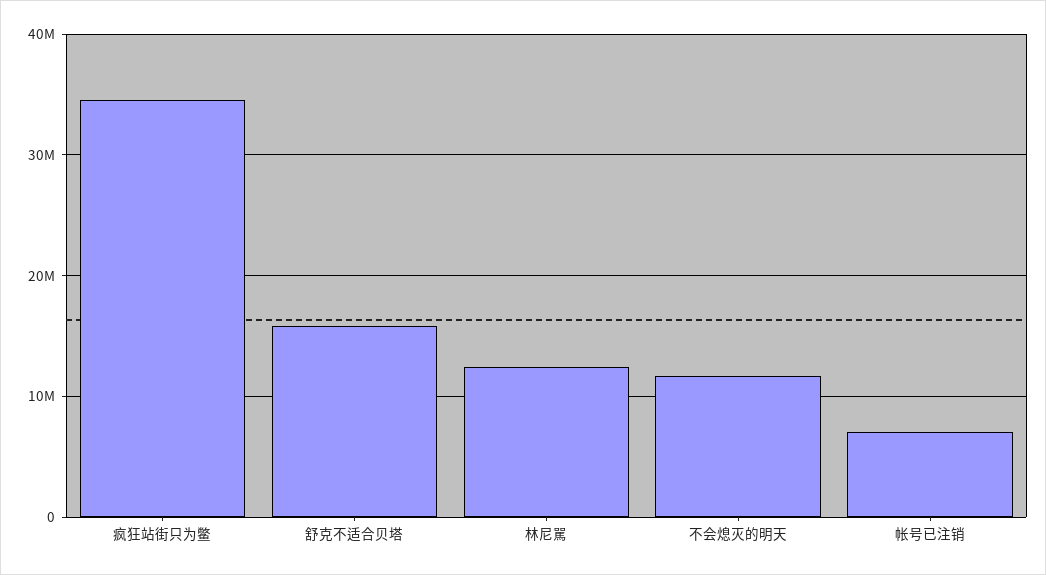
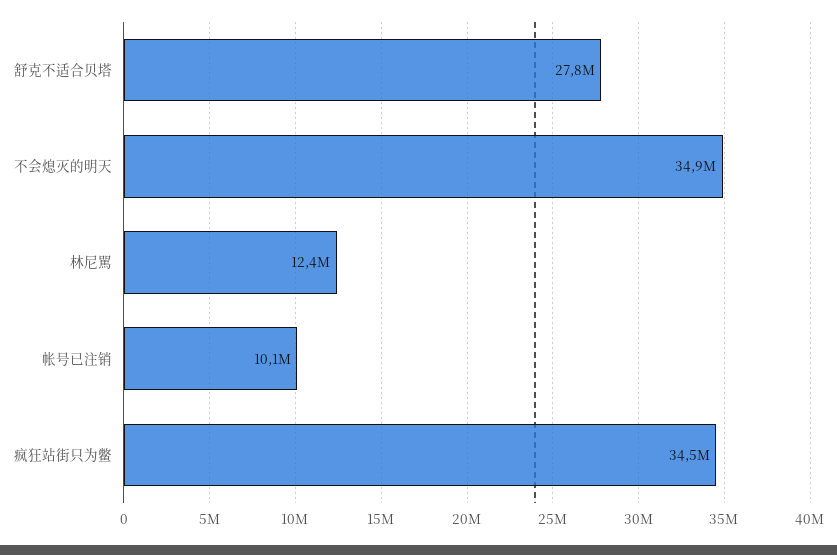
  {
    "疯狂站街只为鳖": 34500000,
-   "舒克不适合贝塔": 16000000,
+   "舒克不适合贝塔": 27800000,
    "林尼駡": 12400000,
-   "不会熄灭的明天": 12000000,
+   "不会熄灭的明天": 34900000,
-   "帐号已注销": 7000000
+   "帐号已注销": 10100000
  }

